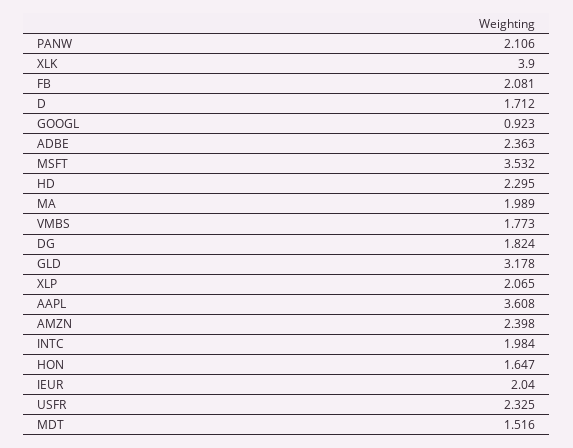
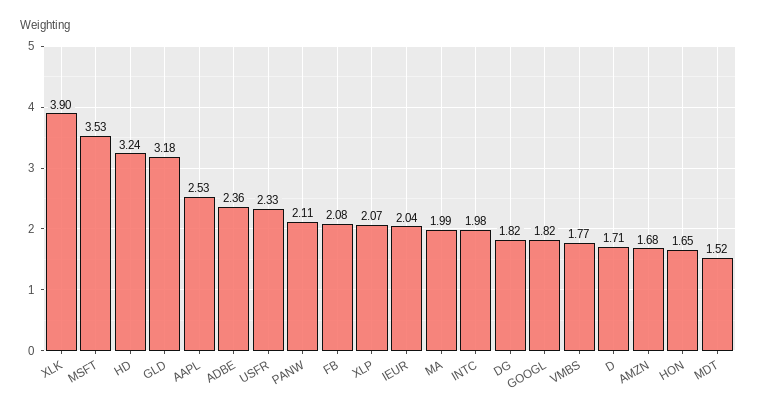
  {
    "PANW": 2.106,
    "XLK": 3.9,
    "FB": 2.081,
    "D": 1.712,
-   "GOOGL": 0.923,
+   "GOOGL": 1.82,
    "ADBE": 2.363,
    "MSFT": 3.532,
-   "HD": 2.295,
+   "HD": 3.24,
    "MA": 1.989,
    "VMBS": 1.773,
    "DG": 1.824,
    "GLD": 3.178,
    "XLP": 2.065,
-   "AAPL": 3.608,
+   "AAPL": 2.53,
-   "AMZN": 2.398,
+   "AMZN": 1.68,
    "INTC": 1.984,
    "HON": 1.647,
    "IEUR": 2.04,
    "USFR": 2.325,
    "MDT": 1.516
  }

